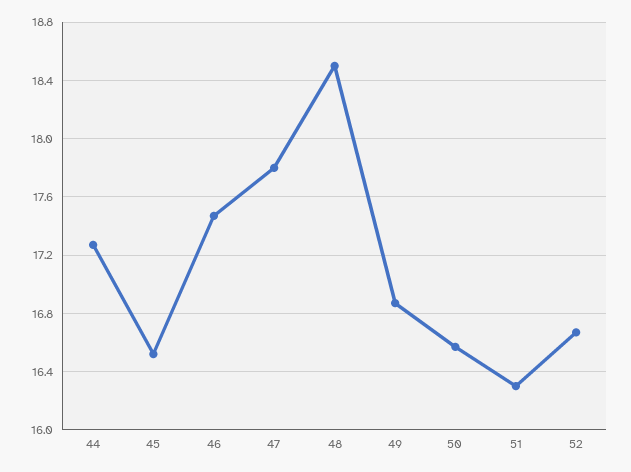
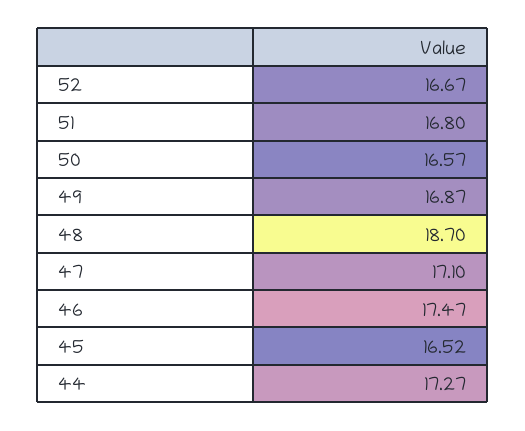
  {
    "44": 17.27,
    "45": 16.52,
    "46": 17.47,
-   "47": 17.8,
+   "47": 17.1,
-   "48": 18.5,
+   "48": 18.7,
    "49": 16.87,
    "50": 16.57,
-   "51": 16.3,
+   "51": 16.8,
    "52": 16.67
  }

